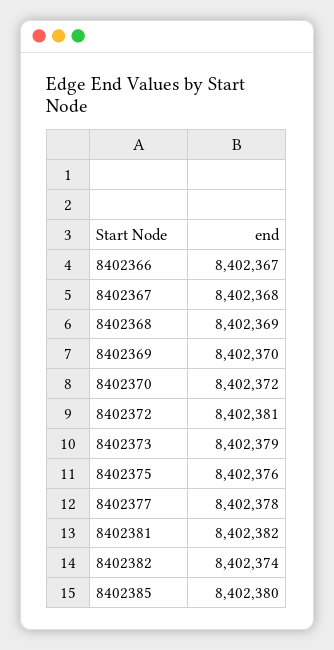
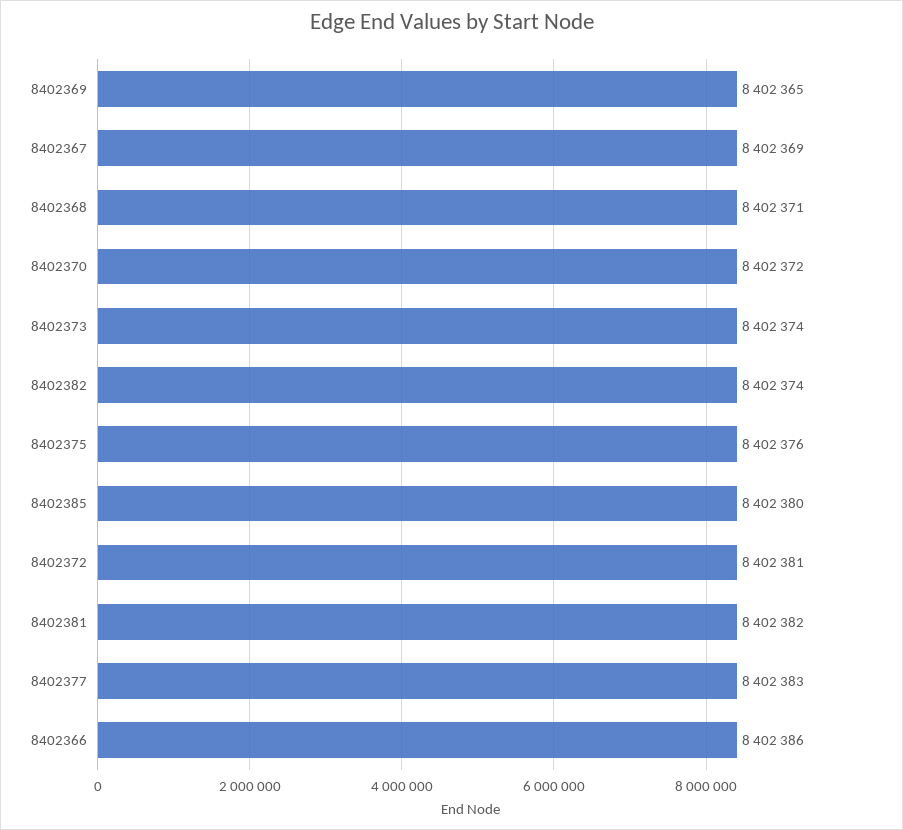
  {
-   "8402366": 8402367,
+   "8402366": 8402386,
-   "8402367": 8402368,
+   "8402367": 8402369,
-   "8402368": 8402369,
+   "8402368": 8402371,
-   "8402369": 8402370,
+   "8402369": 8402365,
    "8402370": 8402372,
    "8402372": 8402381,
-   "8402373": 8402379,
+   "8402373": 8402374,
    "8402375": 8402376,
-   "8402377": 8402378,
+   "8402377": 8402383,
    "8402381": 8402382,
    "8402382": 8402374,
    "8402385": 8402380
  }

